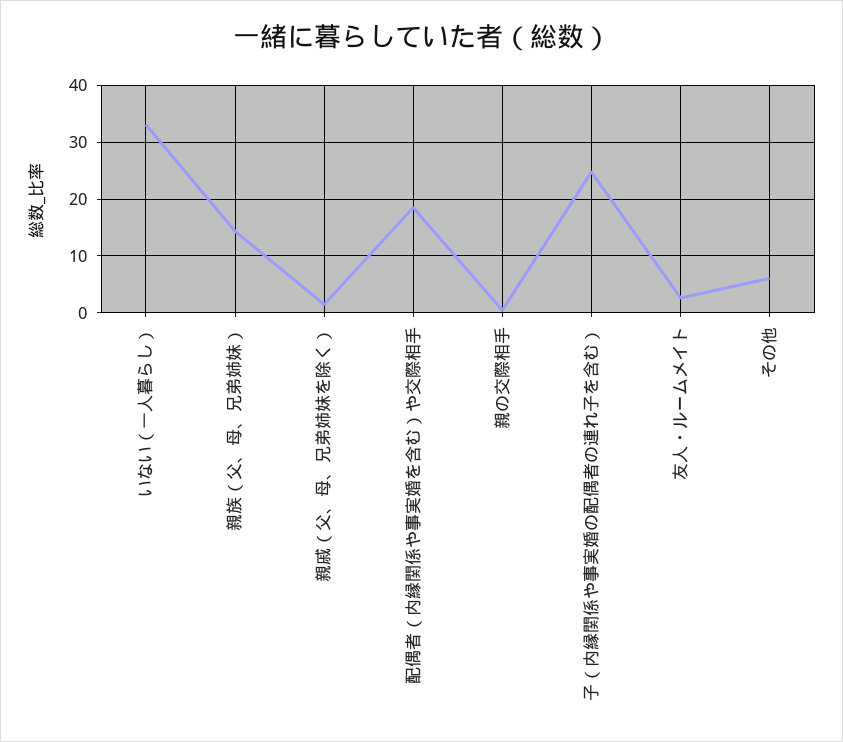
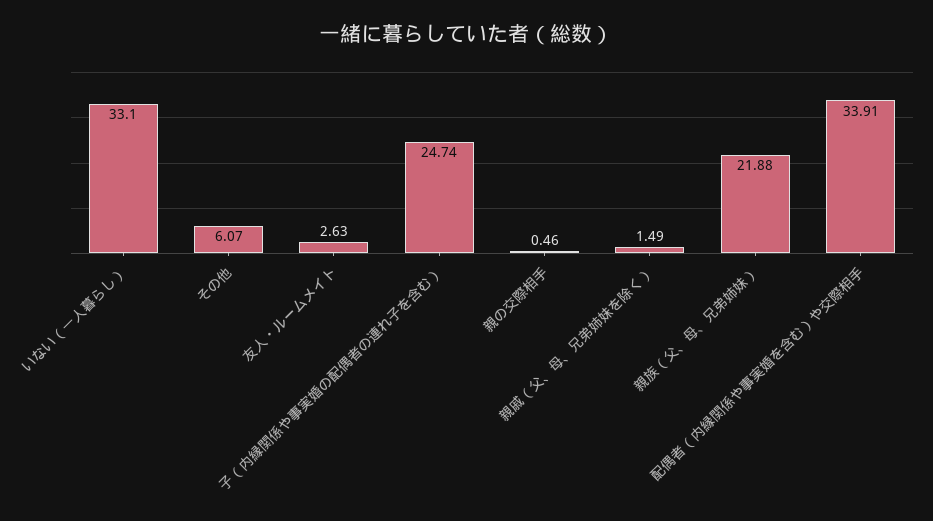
  {
    "いない（一人暮らし）": 33.1,
-   "親族（父、母、兄弟姉妹）": 14,
+   "親族（父、母、兄弟姉妹）": 21.88,
    "親戚（父、母、兄弟姉妹を除く）": 1.49,
-   "配偶者（内縁関係や事実婚を含む）や交際相手": 18,
+   "配偶者（内縁関係や事実婚を含む）や交際相手": 33.91,
    "親の交際相手": 0.46,
    "子（内縁関係や事実婚の配偶者の連れ子を含む）": 24.74,
    "友人・ルームメイト": 2.63,
    "その他": 6.07
  }

